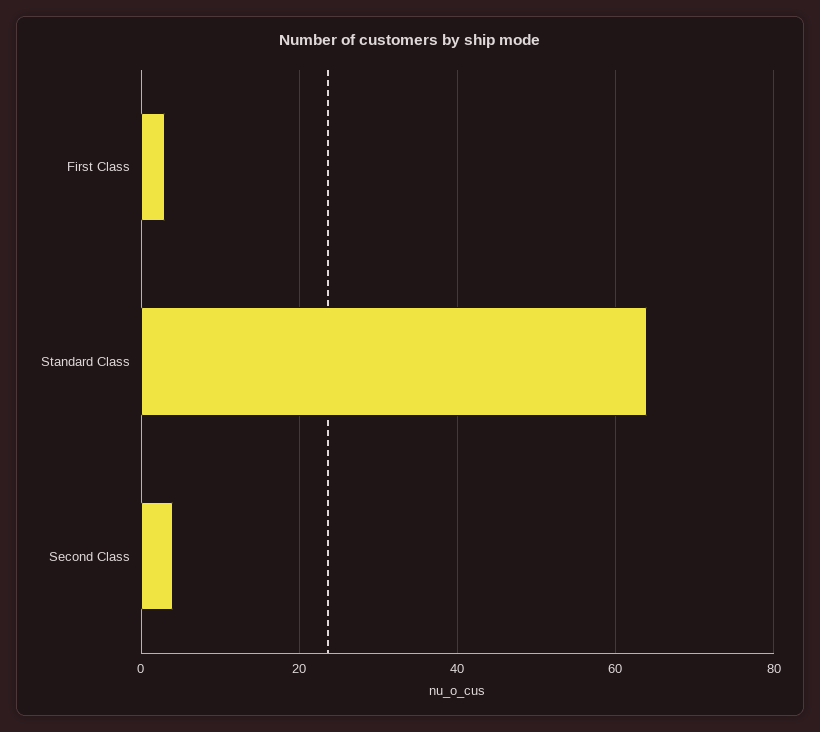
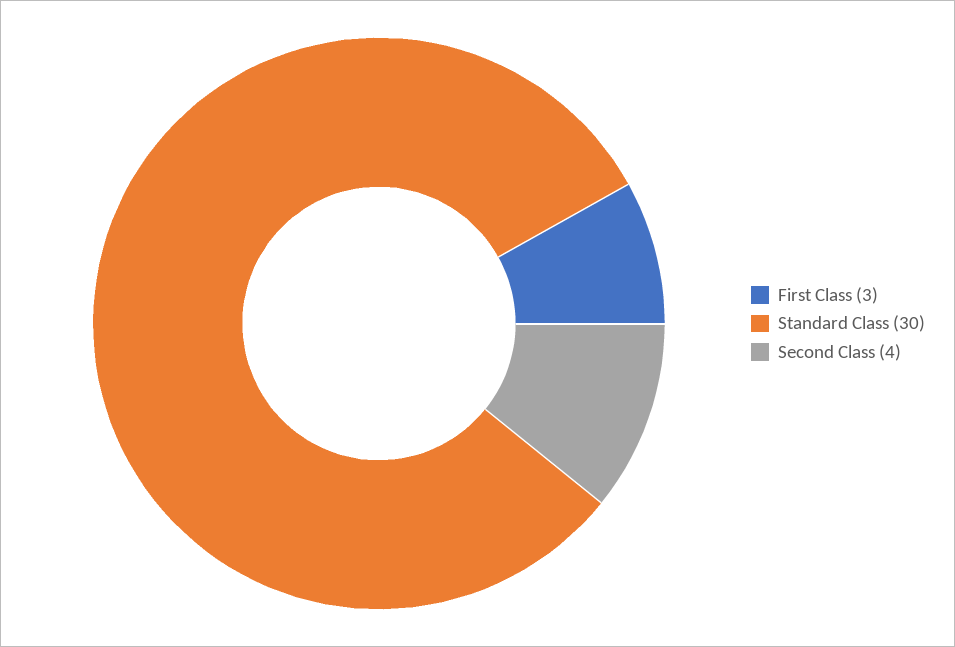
  {
    "First Class": 3,
-   "Standard Class": 65,
+   "Standard Class": 30,
    "Second Class": 4
  }

